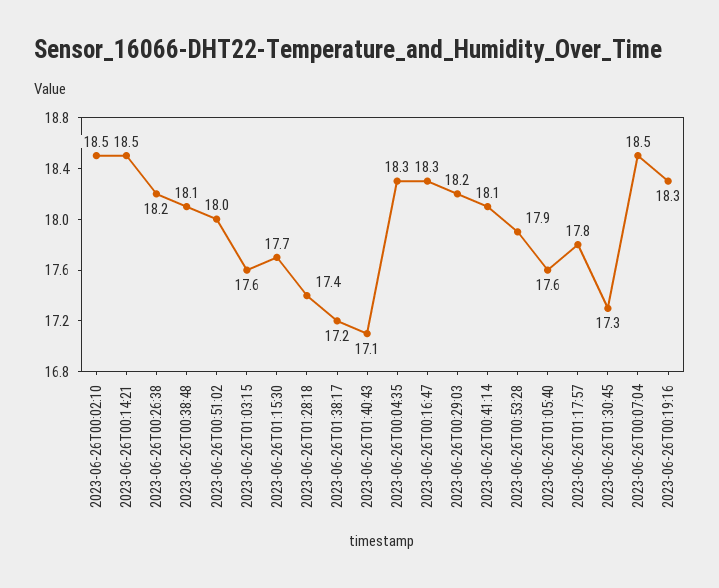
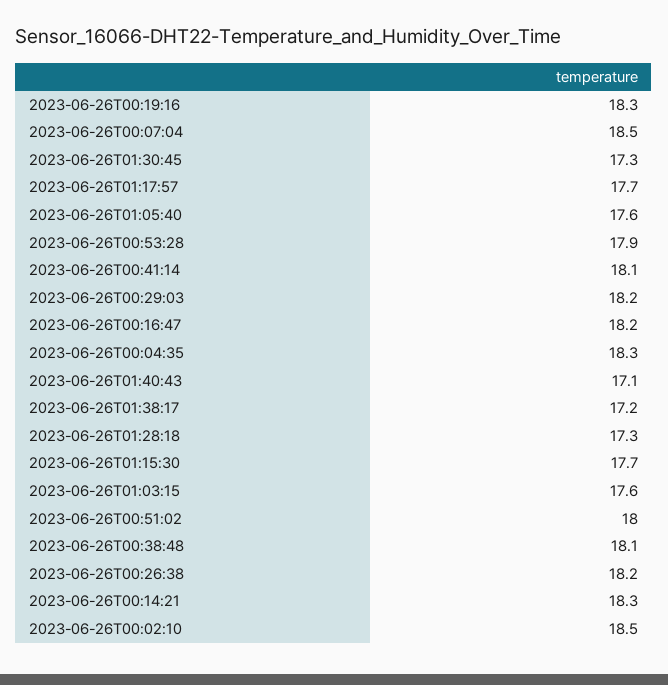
  {
    "2023-06-26T00:02:10": 18.5,
-   "2023-06-26T00:14:21": 18.5,
+   "2023-06-26T00:14:21": 18.3,
    "2023-06-26T00:26:38": 18.2,
    "2023-06-26T00:38:48": 18.1,
    "2023-06-26T00:51:02": 18,
    "2023-06-26T01:03:15": 17.6,
    "2023-06-26T01:15:30": 17.7,
-   "2023-06-26T01:28:18": 17.4,
+   "2023-06-26T01:28:18": 17.3,
    "2023-06-26T01:38:17": 17.2,
    "2023-06-26T01:40:43": 17.1,
    "2023-06-26T00:04:35": 18.3,
-   "2023-06-26T00:16:47": 18.3,
+   "2023-06-26T00:16:47": 18.2,
    "2023-06-26T00:29:03": 18.2,
    "2023-06-26T00:41:14": 18.1,
    "2023-06-26T00:53:28": 17.9,
    "2023-06-26T01:05:40": 17.6,
-   "2023-06-26T01:17:57": 17.8,
+   "2023-06-26T01:17:57": 17.7,
    "2023-06-26T01:30:45": 17.3,
    "2023-06-26T00:07:04": 18.5,
    "2023-06-26T00:19:16": 18.3
  }

